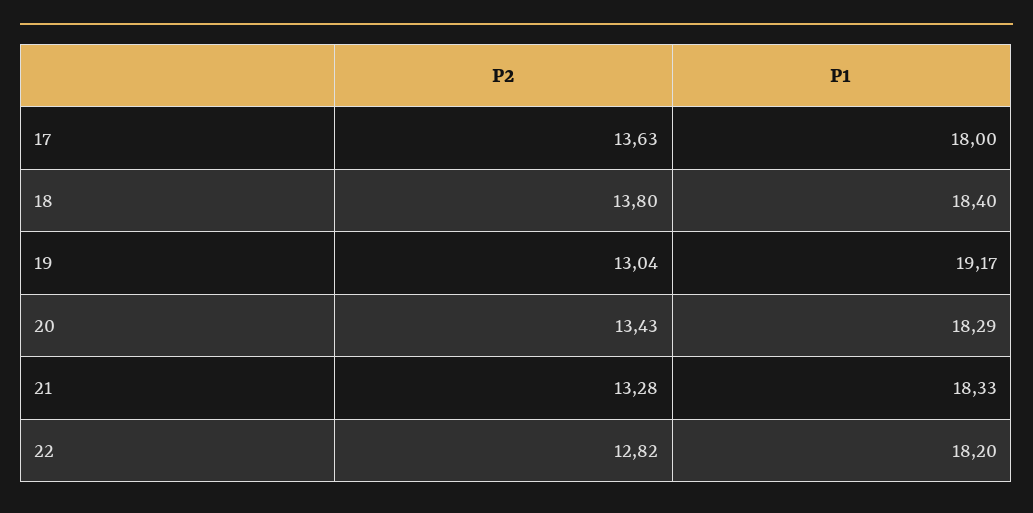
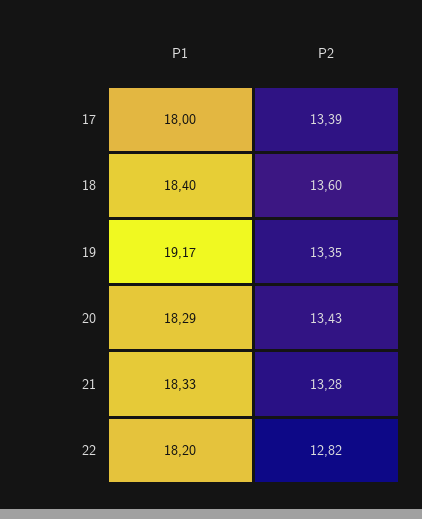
  {
    "P2": {
-     "17": 13.63,
+     "17": 13.39,
-     "18": 13.8,
+     "18": 13.6,
-     "19": 13.04,
+     "19": 13.35,
      "20": 13.43,
      "21": 13.28,
      "22": 12.82
    },
    "P1": {
      "17": 18,
      "18": 18.4,
      "19": 19.17,
      "20": 18.29,
      "21": 18.33,
      "22": 18.2
    }
  }

